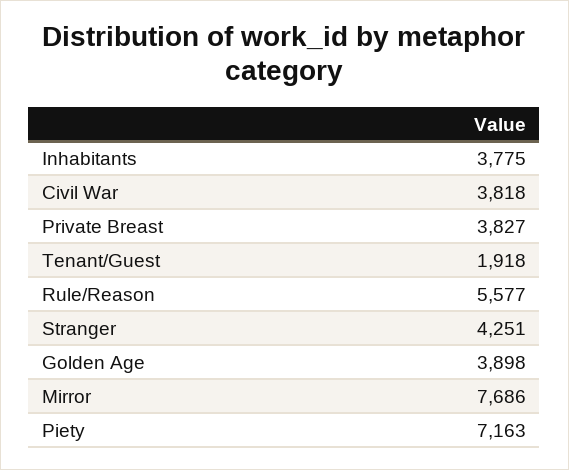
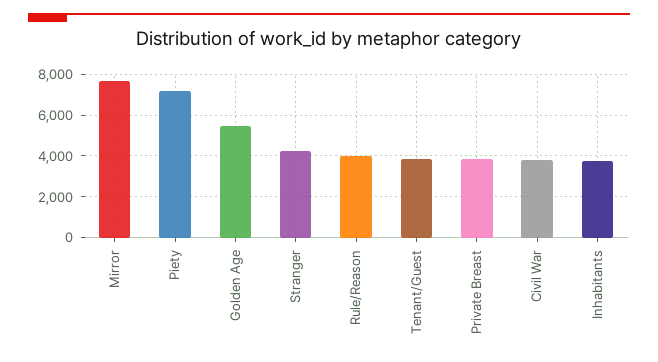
  {
    "Inhabitants": 3775,
    "Civil War": 3818,
    "Private Breast": 3827,
-   "Tenant/Guest": 1918,
+   "Tenant/Guest": 4000,
-   "Rule/Reason": 5577,
+   "Rule/Reason": 4000,
    "Stranger": 4251,
-   "Golden Age": 3898,
+   "Golden Age": 5500,
    "Mirror": 7686,
    "Piety": 7163
  }

